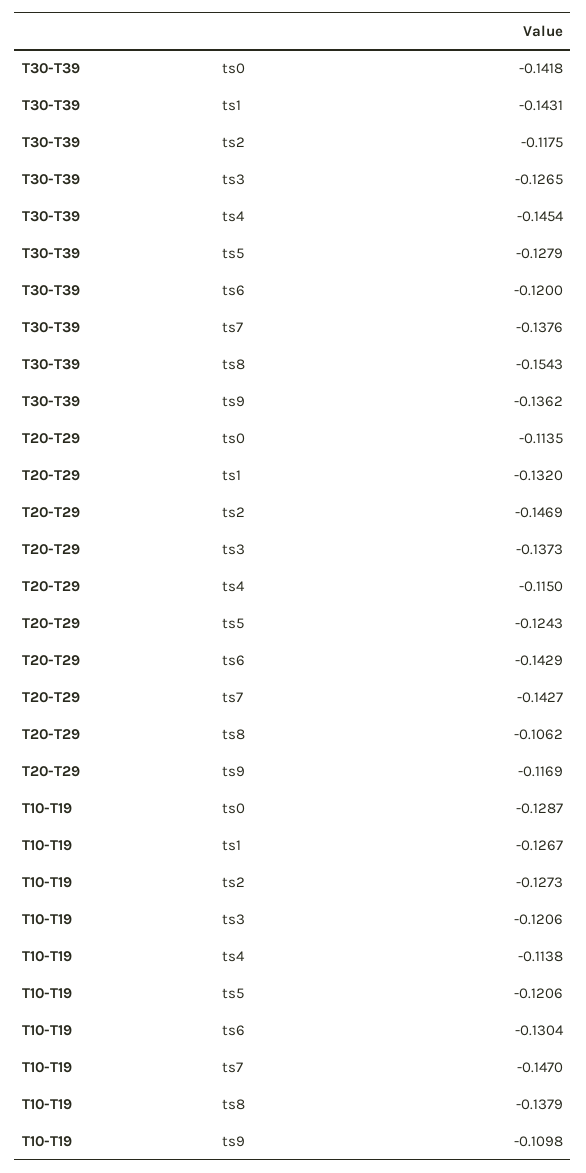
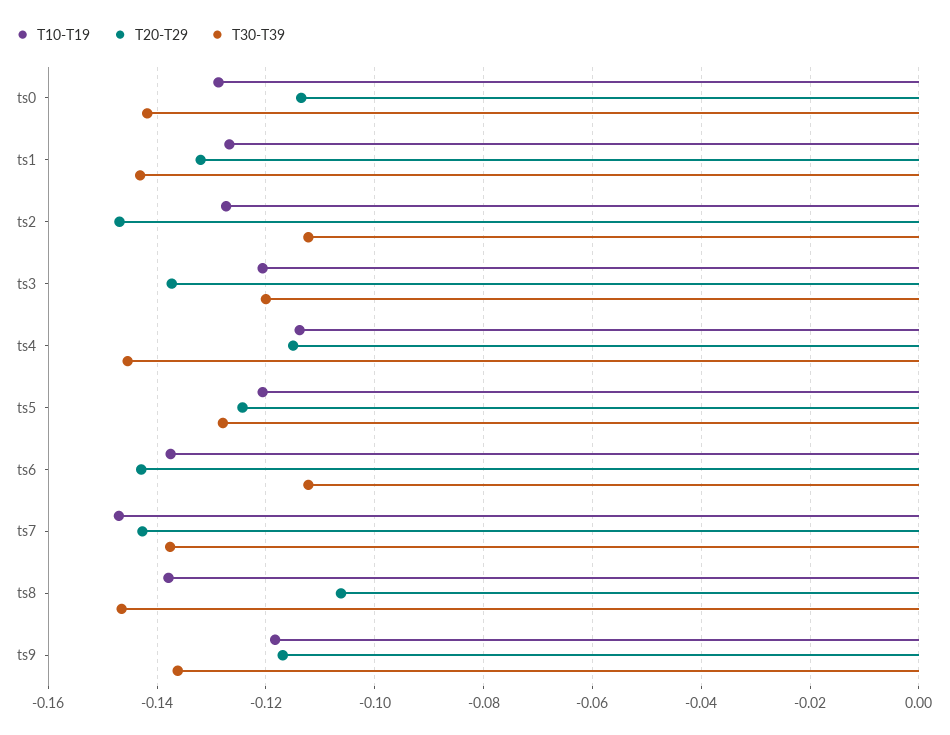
  {
    "T30-T39": {
      "ts0": -0.1418,
      "ts1": -0.1431,
-     "ts2": -0.1175,
+     "ts2": -0.112,
-     "ts3": -0.1265,
+     "ts3": -0.12,
      "ts4": -0.1454,
      "ts5": -0.1279,
-     "ts6": -0.12,
+     "ts6": -0.112,
      "ts7": -0.1376,
-     "ts8": -0.1543,
+     "ts8": -0.146,
      "ts9": -0.1362
    },
    "T20-T29": {
      "ts0": -0.1135,
      "ts1": -0.132,
      "ts2": -0.1469,
      "ts3": -0.1373,
      "ts4": -0.115,
      "ts5": -0.1243,
      "ts6": -0.1429,
      "ts7": -0.1427,
      "ts8": -0.1062,
      "ts9": -0.1169
    },
    "T10-T19": {
      "ts0": -0.1287,
      "ts1": -0.1267,
      "ts2": -0.1273,
      "ts3": -0.1206,
      "ts4": -0.1138,
      "ts5": -0.1206,
-     "ts6": -0.1304,
+     "ts6": -0.138,
      "ts7": -0.147,
      "ts8": -0.1379,
-     "ts9": -0.1098
+     "ts9": -0.118
    }
  }

